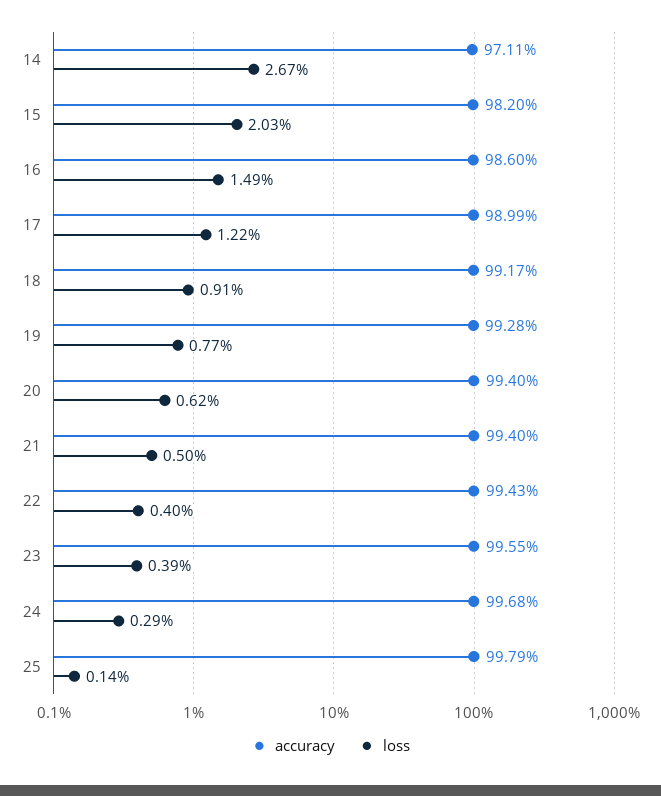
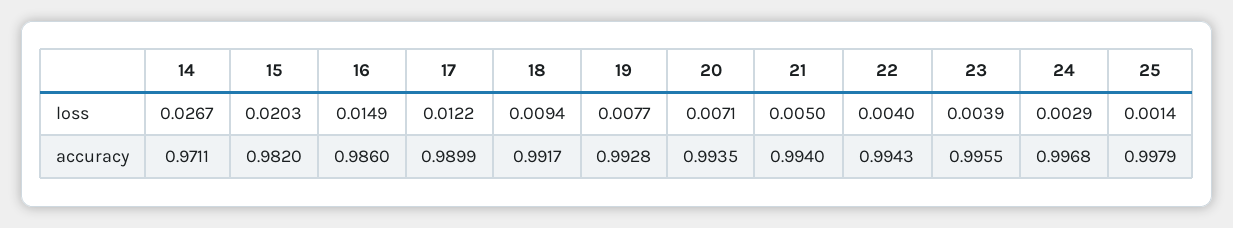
  {
    "accuracy": {
      "14": 0.9711,
      "15": 0.982,
      "16": 0.986,
      "17": 0.9899,
      "18": 0.9917,
      "19": 0.9928,
-     "20": 0.994,
+     "20": 0.9935,
      "21": 0.994,
      "22": 0.9943,
      "23": 0.9955,
      "24": 0.9968,
      "25": 0.9979
    },
    "loss": {
      "14": 0.0267,
      "15": 0.0203,
      "16": 0.0149,
      "17": 0.0122,
-     "18": 0.0091,
+     "18": 0.0094,
      "19": 0.0077,
-     "20": 0.0062,
+     "20": 0.0071,
      "21": 0.005,
      "22": 0.004,
      "23": 0.0039,
      "24": 0.0029,
      "25": 0.0014
    }
  }

